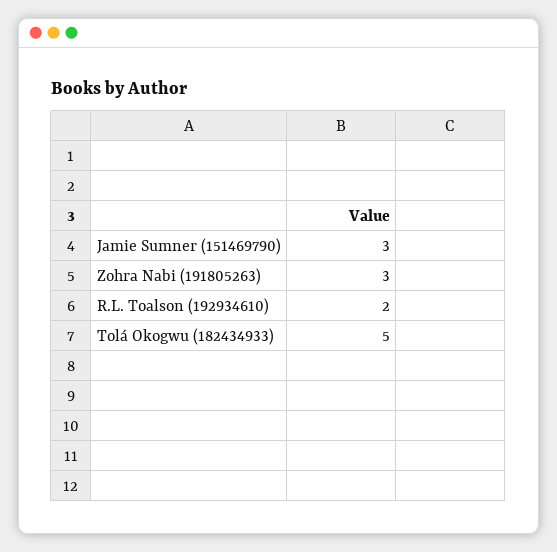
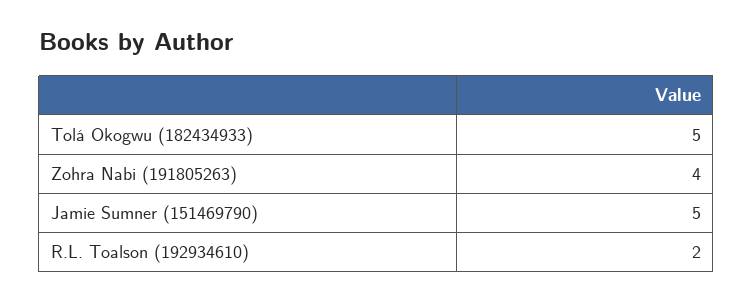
  {
-   "Jamie Sumner (151469790)": 3,
+   "Jamie Sumner (151469790)": 5,
-   "Zohra Nabi (191805263)": 3,
+   "Zohra Nabi (191805263)": 4,
    "R.L. Toalson (192934610)": 2,
    "Tolá Okogwu (182434933)": 5
  }

